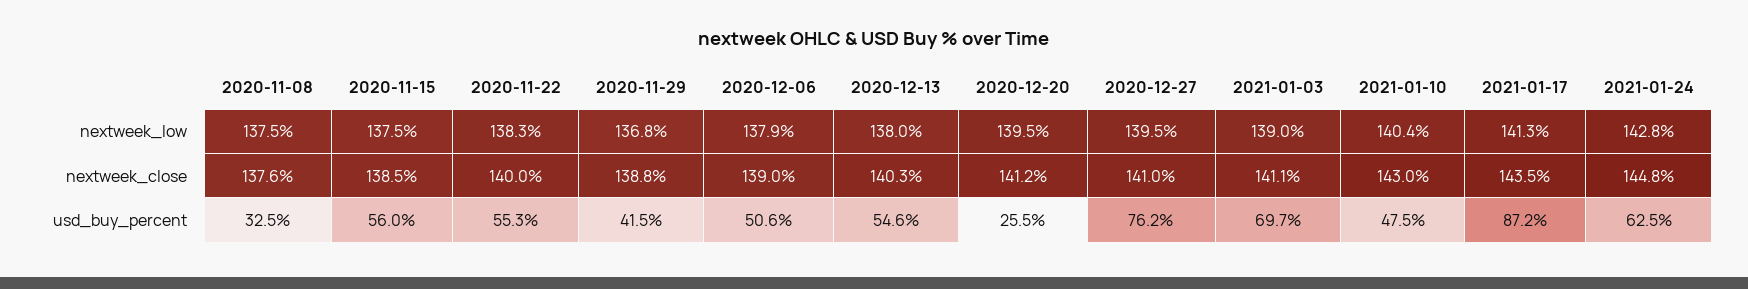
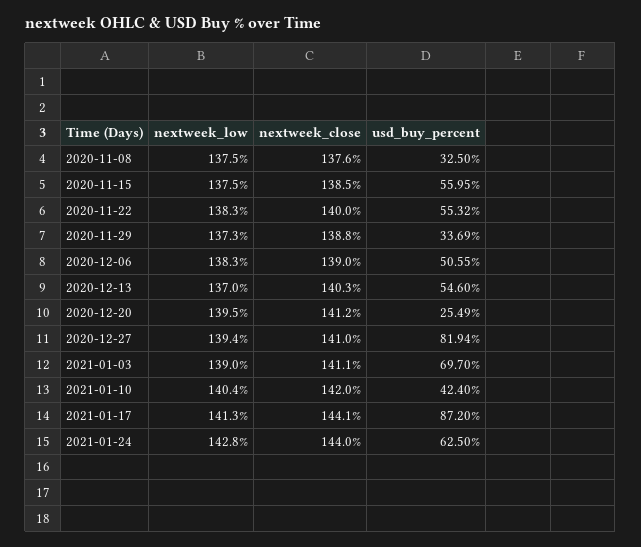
  {
    "2020-11-08": {
      "nextweek_low": 137.5,
      "nextweek_close": 137.6,
      "usd_buy_percent": 32.5
    },
    "2020-11-15": {
      "nextweek_low": 137.5,
      "nextweek_close": 138.5,
      "usd_buy_percent": 55.95
    },
    "2020-11-22": {
      "nextweek_low": 138.3,
      "nextweek_close": 140,
      "usd_buy_percent": 55.32
    },
    "2020-11-29": {
-     "nextweek_low": 136.8,
+     "nextweek_low": 137.3,
      "nextweek_close": 138.8,
-     "usd_buy_percent": 41.5
+     "usd_buy_percent": 33.69
    },
    "2020-12-06": {
-     "nextweek_low": 137.9,
+     "nextweek_low": 138.3,
      "nextweek_close": 139,
      "usd_buy_percent": 50.55
    },
    "2020-12-13": {
-     "nextweek_low": 138,
+     "nextweek_low": 137,
      "nextweek_close": 140.3,
      "usd_buy_percent": 54.6
    },
    "2020-12-20": {
      "nextweek_low": 139.5,
      "nextweek_close": 141.2,
      "usd_buy_percent": 25.49
    },
    "2020-12-27": {
-     "nextweek_low": 139.5,
+     "nextweek_low": 139.4,
      "nextweek_close": 141,
-     "usd_buy_percent": 76.2
+     "usd_buy_percent": 81.94
    },
    "2021-01-03": {
      "nextweek_low": 139,
      "nextweek_close": 141.1,
      "usd_buy_percent": 69.7
    },
    "2021-01-10": {
      "nextweek_low": 140.4,
-     "nextweek_close": 143,
+     "nextweek_close": 142,
-     "usd_buy_percent": 47.5
+     "usd_buy_percent": 42.4
    },
    "2021-01-17": {
      "nextweek_low": 141.3,
-     "nextweek_close": 143.5,
+     "nextweek_close": 144.1,
      "usd_buy_percent": 87.2
    },
    "2021-01-24": {
      "nextweek_low": 142.8,
-     "nextweek_close": 144.8,
+     "nextweek_close": 144,
      "usd_buy_percent": 62.5
    }
  }

